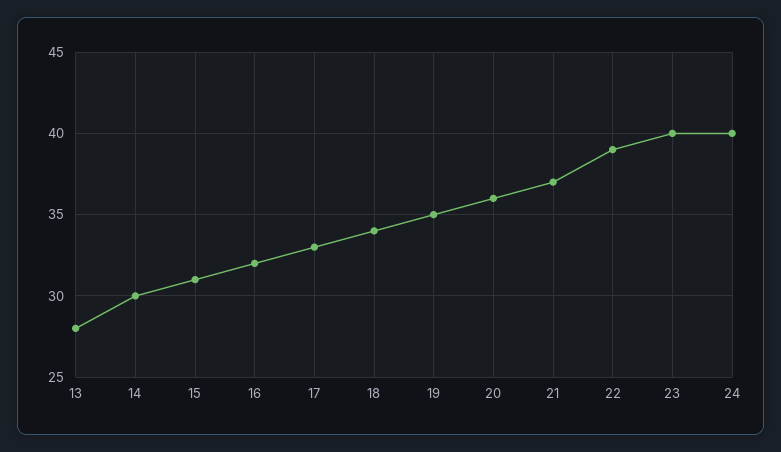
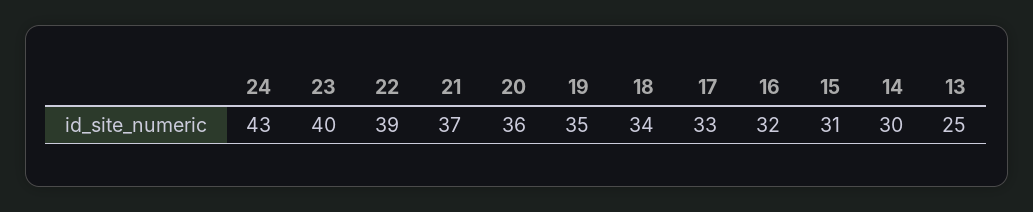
  {
-   "13": 28,
+   "13": 25,
    "14": 30,
    "15": 31,
    "16": 32,
    "17": 33,
    "18": 34,
    "19": 35,
    "20": 36,
    "21": 37,
    "22": 39,
    "23": 40,
-   "24": 40
+   "24": 43
  }

